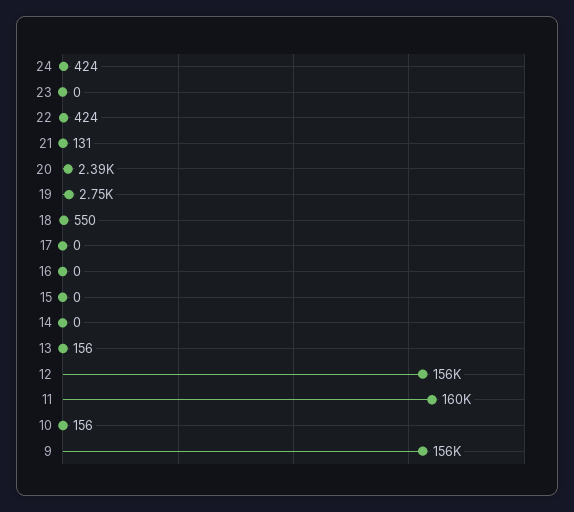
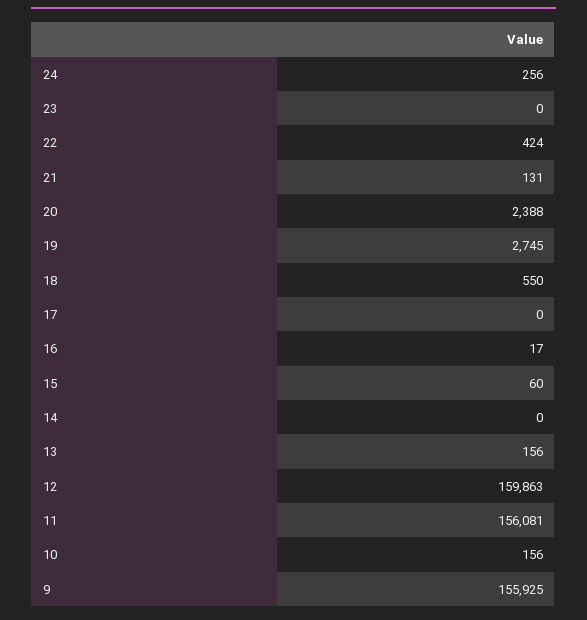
  {
-   "24": 424,
+   "24": 256,
    "23": 0,
    "22": 424,
    "21": 131,
    "20": 2388,
    "19": 2745,
    "18": 550,
    "17": 0,
-   "16": 0,
+   "16": 17,
-   "15": 0,
+   "15": 60,
    "14": 0,
    "13": 156,
-   "12": 156000,
+   "12": 159863,
-   "11": 160000,
+   "11": 156081,
    "10": 156,
    "9": 155925
  }

